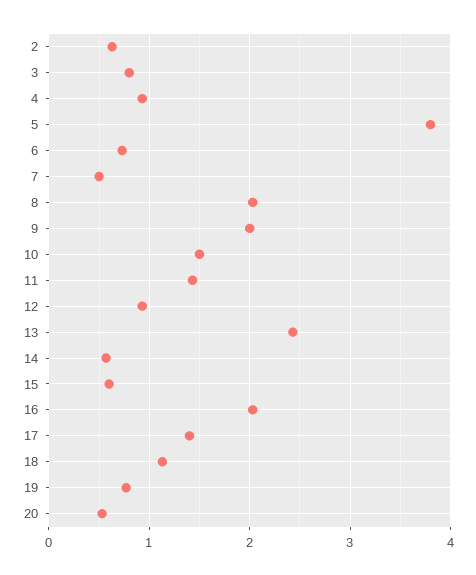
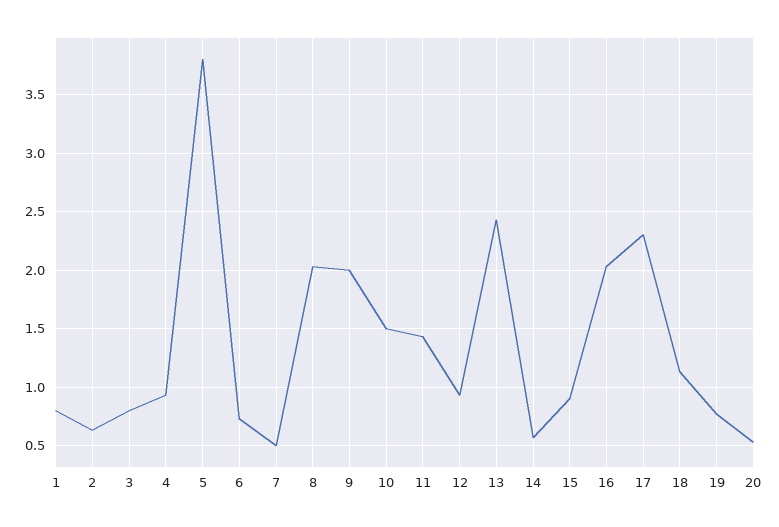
  {
    "2": 0.6,
    "3": 0.8,
    "4": 0.9,
    "5": 3.8,
    "6": 0.7,
    "7": 0.5,
    "8": 2,
    "9": 2,
    "10": 1.5,
    "11": 1.4,
    "12": 0.9,
    "13": 2.4,
    "14": 0.6,
-   "15": 0.6,
+   "15": 0.9,
    "16": 2,
-   "17": 1.4,
+   "17": 2.3,
    "18": 1.1,
    "19": 0.8,
-   "20": 0.5
+   "20": 0.5,
+   "1": 0.8
  }

